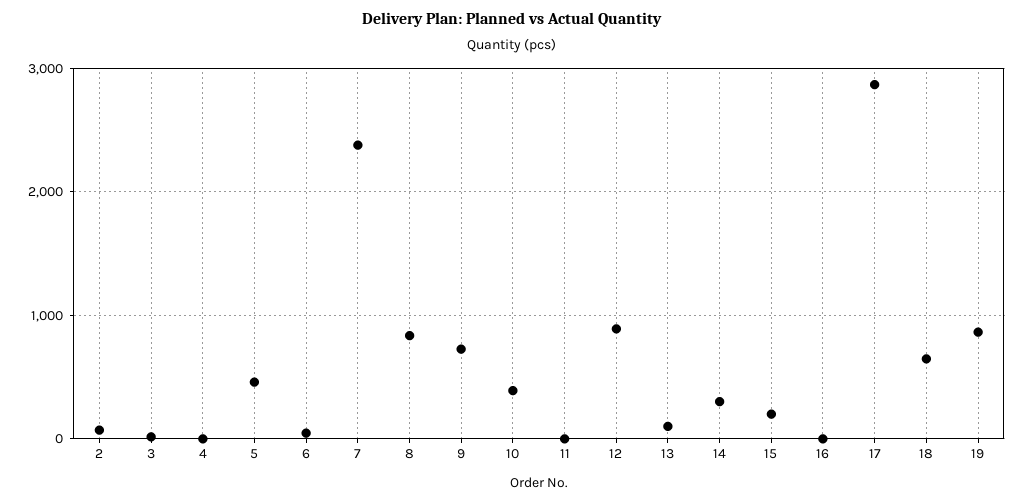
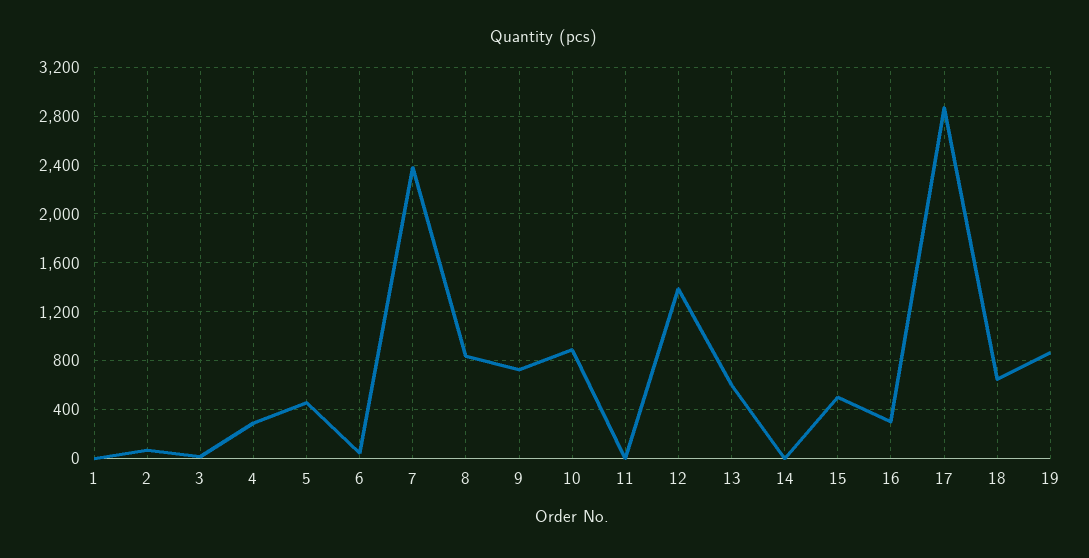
  {
    "2": 50,
    "3": 0,
-   "4": 0,
+   "4": 300,
    "5": 450,
    "6": 50,
    "7": 2400,
    "8": 850,
    "9": 750,
-   "10": 400,
+   "10": 900,
    "11": 0,
-   "12": 900,
+   "12": 1400,
-   "13": 100,
+   "13": 600,
-   "14": 300,
+   "14": 0,
-   "15": 200,
+   "15": 500,
-   "16": 0,
+   "16": 300,
    "17": 2850,
    "18": 650,
-   "19": 850
+   "19": 850,
+   "1": 0
  }

